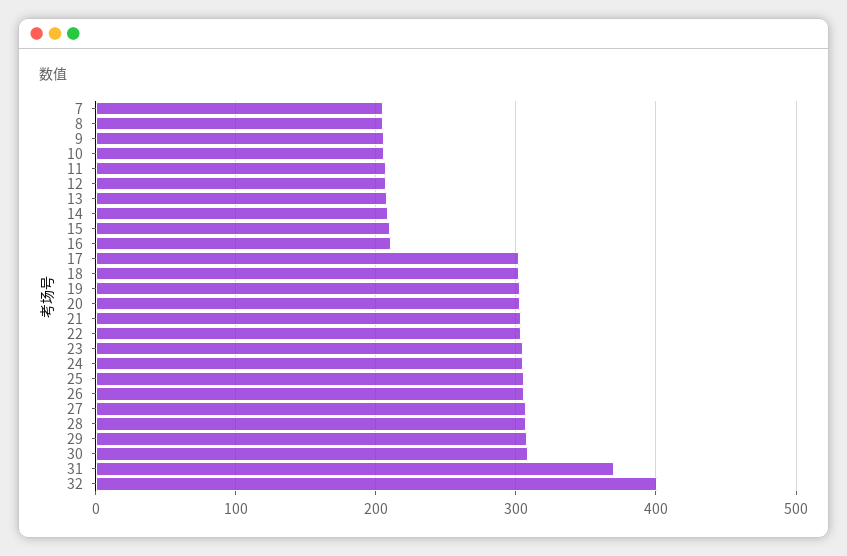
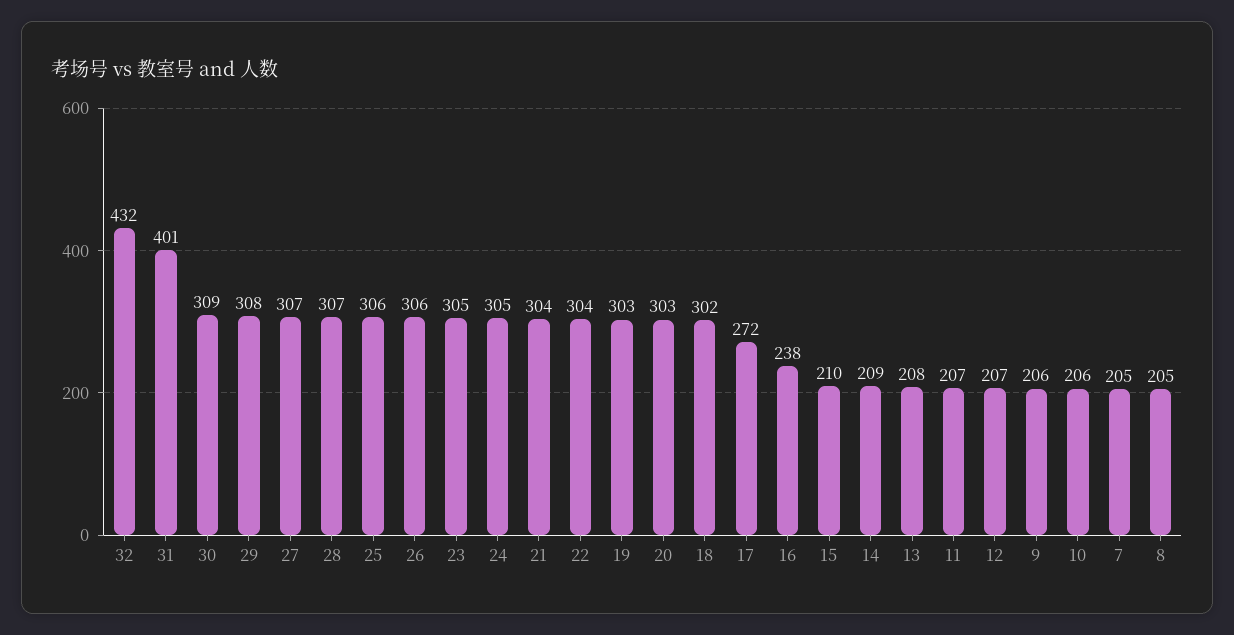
  {
    "7": 205,
    "8": 205,
    "9": 206,
    "10": 206,
    "11": 207,
    "12": 207,
    "13": 208,
    "14": 209,
    "15": 210,
-   "16": 210,
+   "16": 238,
-   "17": 300,
+   "17": 272,
    "18": 302,
    "19": 303,
    "20": 303,
    "21": 304,
    "22": 304,
    "23": 305,
    "24": 305,
    "25": 306,
    "26": 306,
    "27": 307,
    "28": 307,
    "29": 308,
    "30": 309,
-   "31": 370,
+   "31": 401,
-   "32": 400
+   "32": 432
  }

